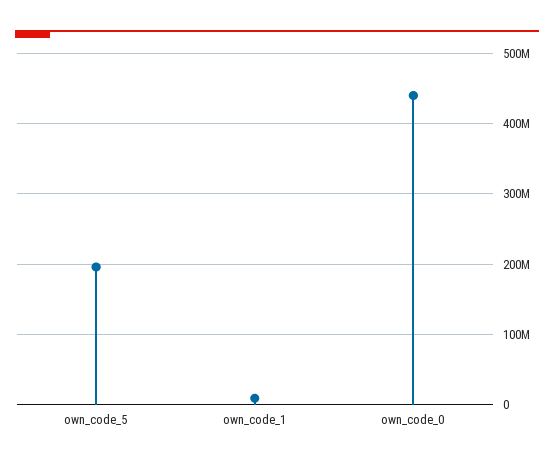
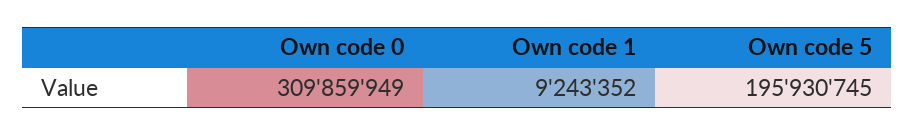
  {
    "own_code_5": 195930745,
    "own_code_1": 9243352,
-   "own_code_0": 440000000
+   "own_code_0": 309859949
  }

